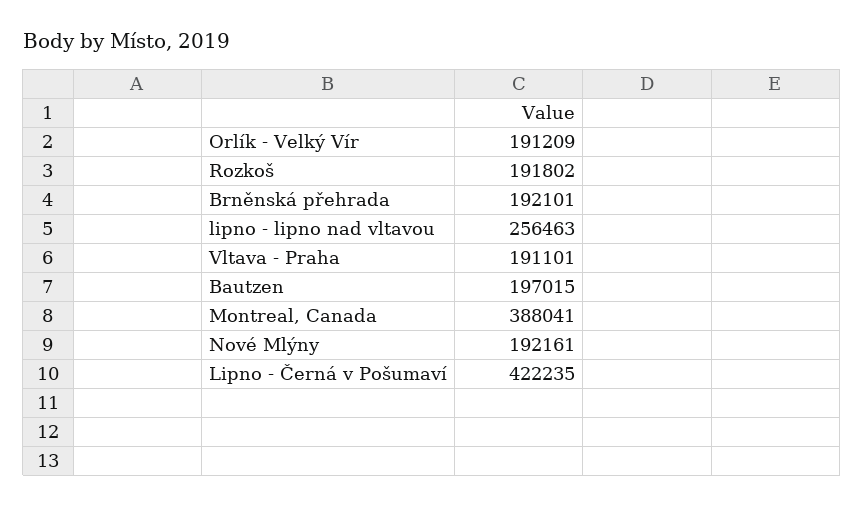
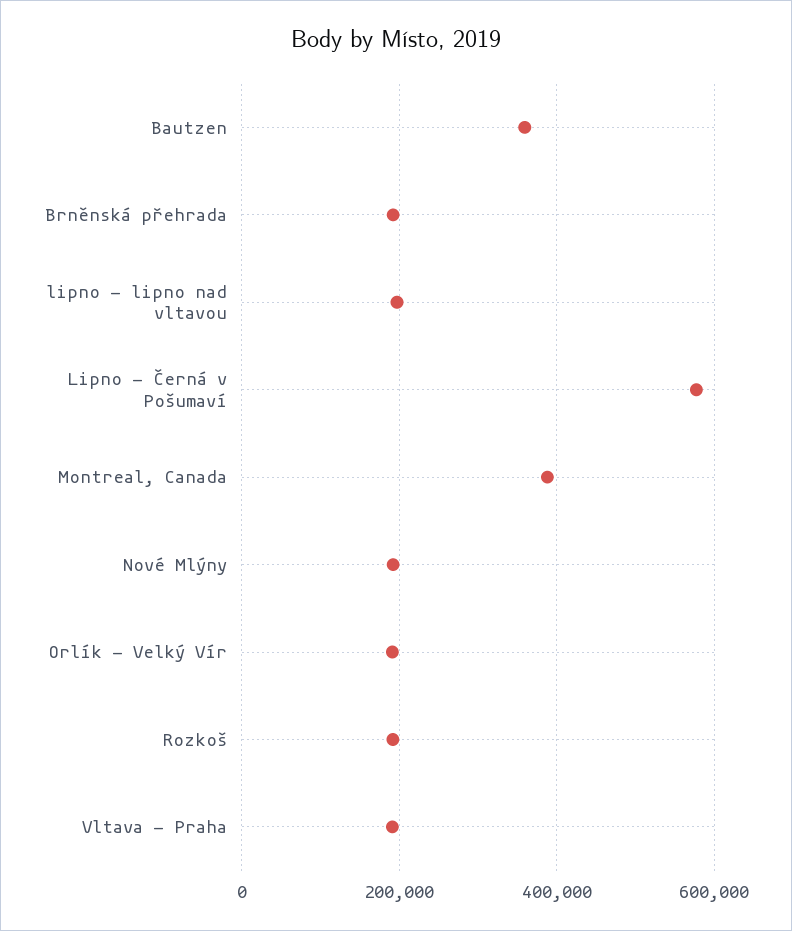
  {
    "Orlík - Velký Vír": 191209,
    "Rozkoš": 191802,
    "Brněnská přehrada": 192101,
-   "lipno - lipno nad vltavou": 256463,
+   "lipno - lipno nad vltavou": 200000,
    "Vltava - Praha": 191101,
-   "Bautzen": 197015,
+   "Bautzen": 360000,
    "Montreal, Canada": 388041,
    "Nové Mlýny": 192161,
-   "Lipno - Černá v Pošumaví": 422235
+   "Lipno - Černá v Pošumaví": 580000
  }

